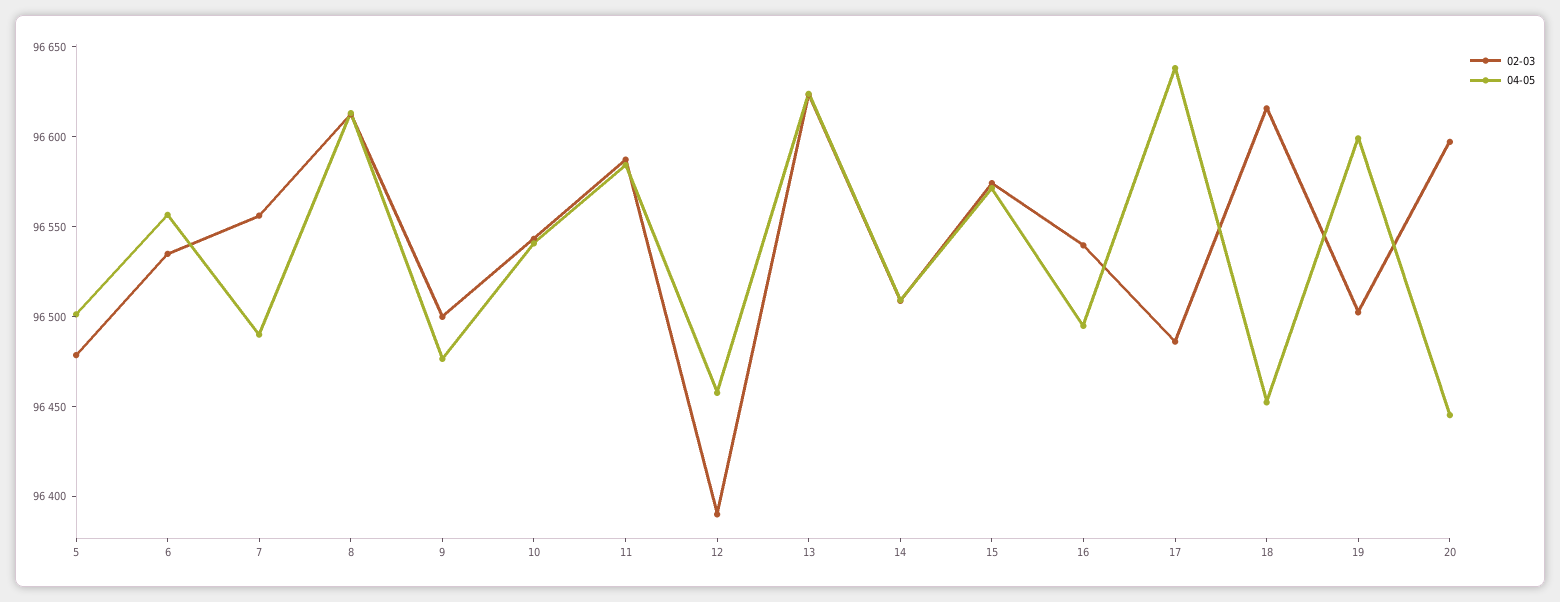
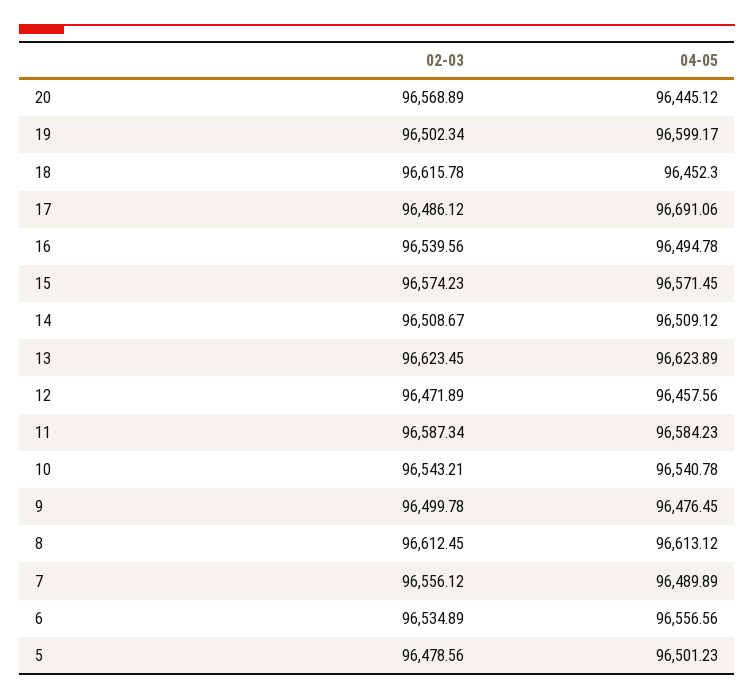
  {
    "02-03": {
      "5": 96478.56,
      "6": 96534.89,
      "7": 96556.12,
      "8": 96612.45,
      "9": 96499.78,
      "10": 96543.21,
      "11": 96587.34,
-     "12": 96390,
+     "12": 96471.89,
      "13": 96623.45,
      "14": 96508.67,
      "15": 96574.23,
      "16": 96539.56,
      "17": 96486.12,
      "18": 96615.78,
      "19": 96502.34,
-     "20": 96600
+     "20": 96568.89
    },
    "04-05": {
      "5": 96501.23,
      "6": 96556.56,
      "7": 96489.89,
      "8": 96613.12,
      "9": 96476.45,
      "10": 96540.78,
      "11": 96584.23,
      "12": 96457.56,
      "13": 96623.89,
      "14": 96509.12,
      "15": 96571.45,
      "16": 96494.78,
-     "17": 96640,
+     "17": 96691.06,
      "18": 96452.3,
      "19": 96599.17,
      "20": 96445.12
    }
  }

